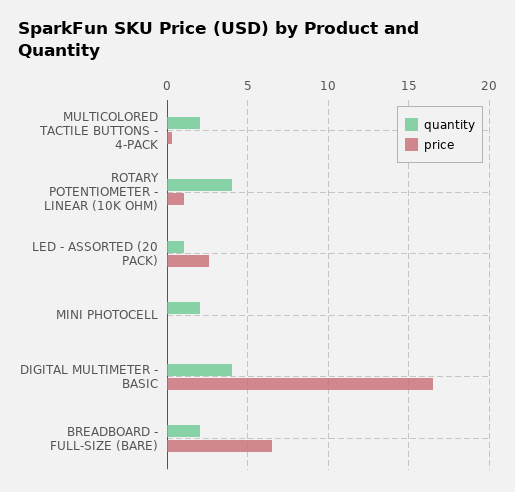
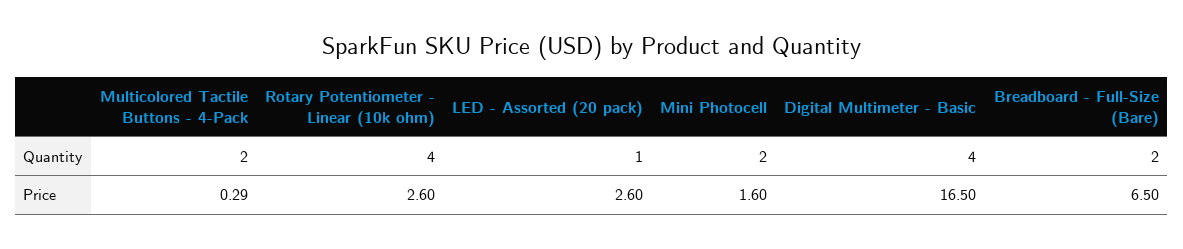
  {
    "quantity": {
      "MULTICOLORED TACTILE BUTTONS - 4-PACK": 2,
      "ROTARY POTENTIOMETER - LINEAR (10K OHM)": 4,
      "LED - ASSORTED (20 PACK)": 1,
      "MINI PHOTOCELL": 2,
      "DIGITAL MULTIMETER - BASIC": 4,
      "BREADBOARD - FULL-SIZE (BARE)": 2
    },
    "price": {
      "MULTICOLORED TACTILE BUTTONS - 4-PACK": 0.29,
-     "ROTARY POTENTIOMETER - LINEAR (10K OHM)": 1,
+     "ROTARY POTENTIOMETER - LINEAR (10K OHM)": 2.6,
      "LED - ASSORTED (20 PACK)": 2.6,
-     "MINI PHOTOCELL": 0,
+     "MINI PHOTOCELL": 1.6,
      "DIGITAL MULTIMETER - BASIC": 16.5,
      "BREADBOARD - FULL-SIZE (BARE)": 6.5
    }
  }

